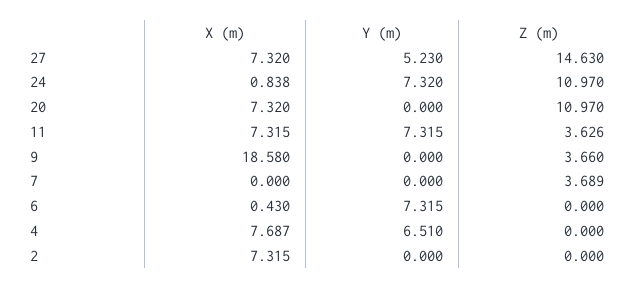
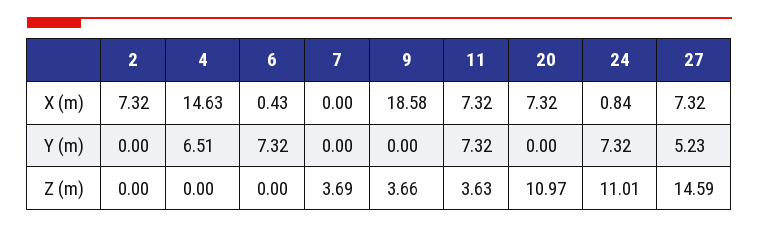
  {
    "X (m)": {
      "27": 7.32,
      "24": 0.838,
      "20": 7.32,
      "11": 7.315,
      "9": 18.58,
      "7": 0,
      "6": 0.43,
-     "4": 7.687,
+     "4": 14.63,
      "2": 7.315
    },
    "Y (m)": {
      "27": 5.23,
      "24": 7.32,
      "20": 0,
      "11": 7.315,
      "9": 0,
      "7": 0,
      "6": 7.315,
      "4": 6.51,
      "2": 0
    },
    "Z (m)": {
-     "27": 14.63,
+     "27": 14.59,
-     "24": 10.97,
+     "24": 11.01,
      "20": 10.97,
      "11": 3.626,
      "9": 3.66,
      "7": 3.689,
      "6": 0,
      "4": 0,
      "2": 0
    }
  }

